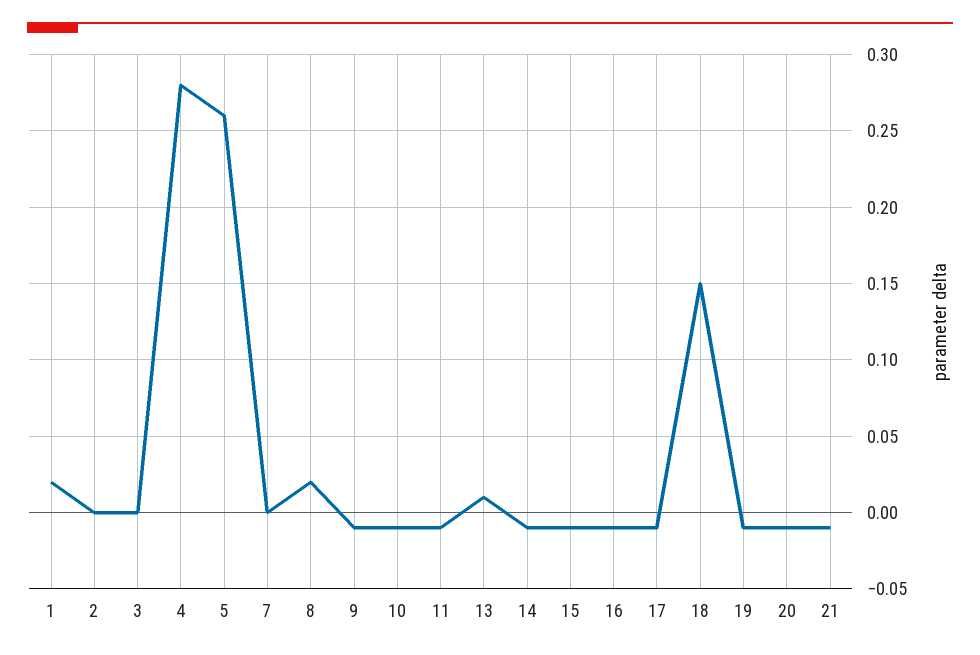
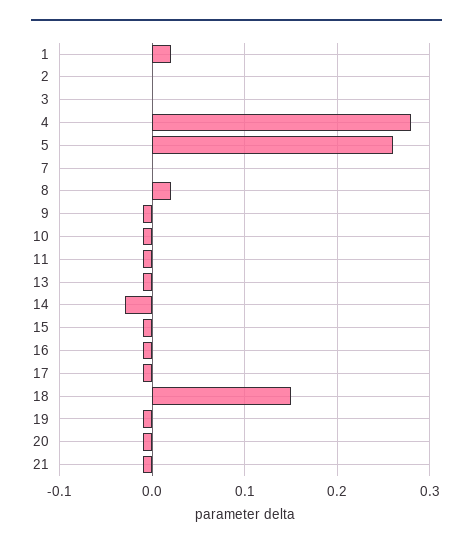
  {
    "1": 0.02,
    "2": 0,
    "3": 0,
    "4": 0.28,
    "5": 0.26,
    "7": 0,
    "8": 0.02,
    "9": -0.01,
    "10": -0.01,
    "11": -0.01,
-   "13": 0.01,
+   "13": -0.01,
-   "14": -0.01,
+   "14": -0.03,
    "15": -0.01,
    "16": -0.01,
    "17": -0.01,
    "18": 0.15,
    "19": -0.01,
    "20": -0.01,
    "21": -0.01
  }

